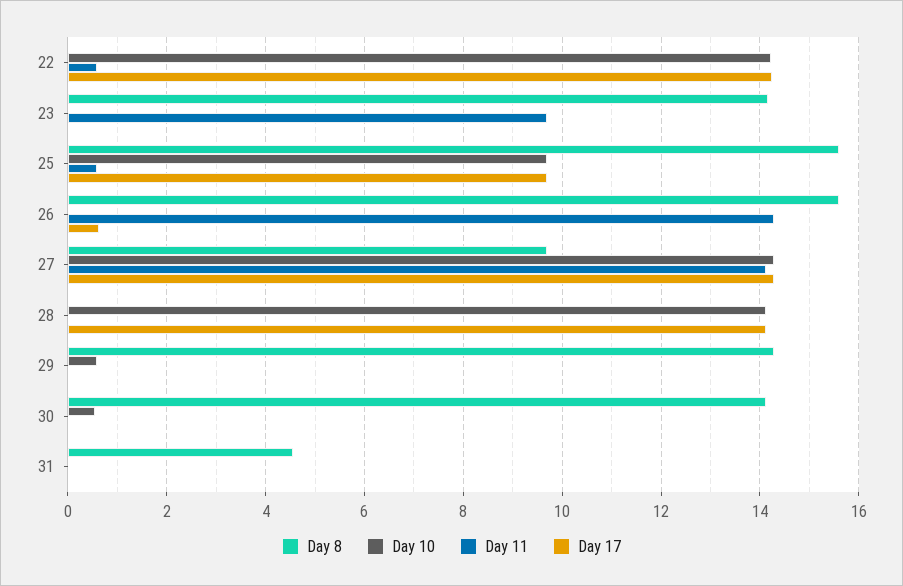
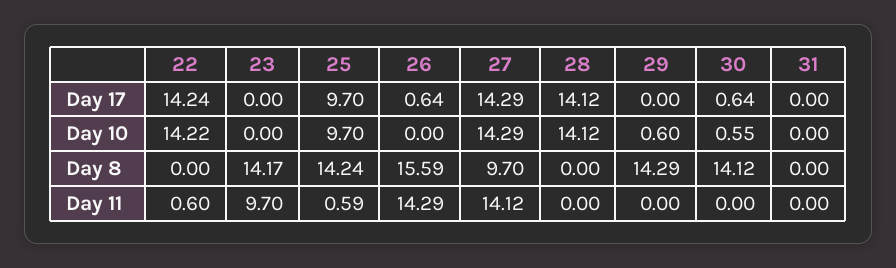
  {
    "Day 8": {
      "22": 0,
      "23": 14.17,
-     "25": 15.6,
+     "25": 14.24,
      "26": 15.59,
      "27": 9.7,
      "28": 0,
      "29": 14.29,
      "30": 14.12,
-     "31": 4.6
+     "31": 0
    },
    "Day 10": {
      "22": 14.22,
      "23": 0,
      "25": 9.7,
      "26": 0,
      "27": 14.29,
      "28": 14.12,
      "29": 0.6,
      "30": 0.55,
      "31": 0
    },
    "Day 11": {
      "22": 0.6,
      "23": 9.7,
      "25": 0.59,
      "26": 14.29,
      "27": 14.12,
      "28": 0,
      "29": 0,
      "30": 0,
      "31": 0
    },
    "Day 17": {
      "22": 14.24,
      "23": 0,
      "25": 9.7,
      "26": 0.64,
      "27": 14.29,
      "28": 14.12,
      "29": 0,
-     "30": 0,
+     "30": 0.64,
      "31": 0
    }
  }

